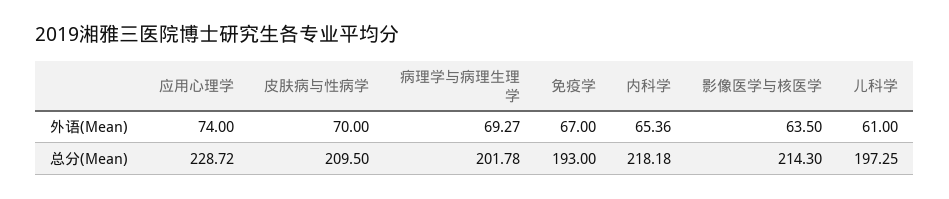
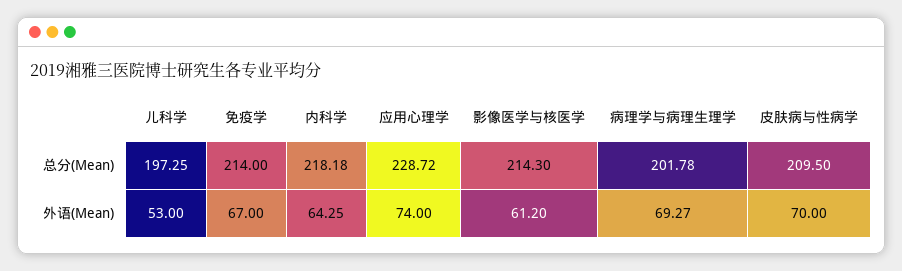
  {
    "应用心理学": {
      "外语(Mean)": 74,
      "总分(Mean)": 228.72
    },
    "皮肤病与性病学": {
      "外语(Mean)": 70,
      "总分(Mean)": 209.5
    },
    "病理学与病理生理学": {
      "外语(Mean)": 69.27,
      "总分(Mean)": 201.78
    },
    "免疫学": {
      "外语(Mean)": 67,
-     "总分(Mean)": 193
+     "总分(Mean)": 214
    },
    "内科学": {
-     "外语(Mean)": 65.36,
+     "外语(Mean)": 64.25,
      "总分(Mean)": 218.18
    },
    "影像医学与核医学": {
-     "外语(Mean)": 63.5,
+     "外语(Mean)": 61.2,
      "总分(Mean)": 214.3
    },
    "儿科学": {
-     "外语(Mean)": 61,
+     "外语(Mean)": 53,
      "总分(Mean)": 197.25
    }
  }

